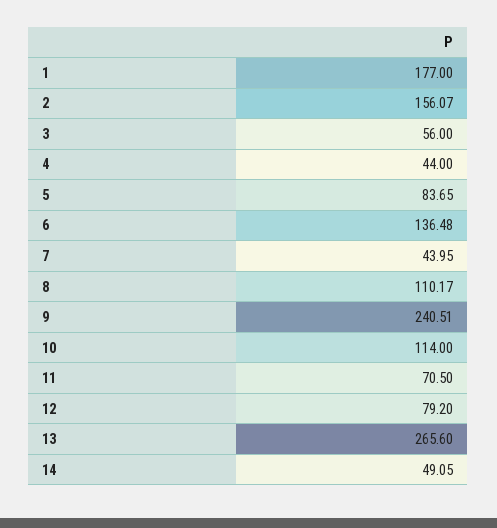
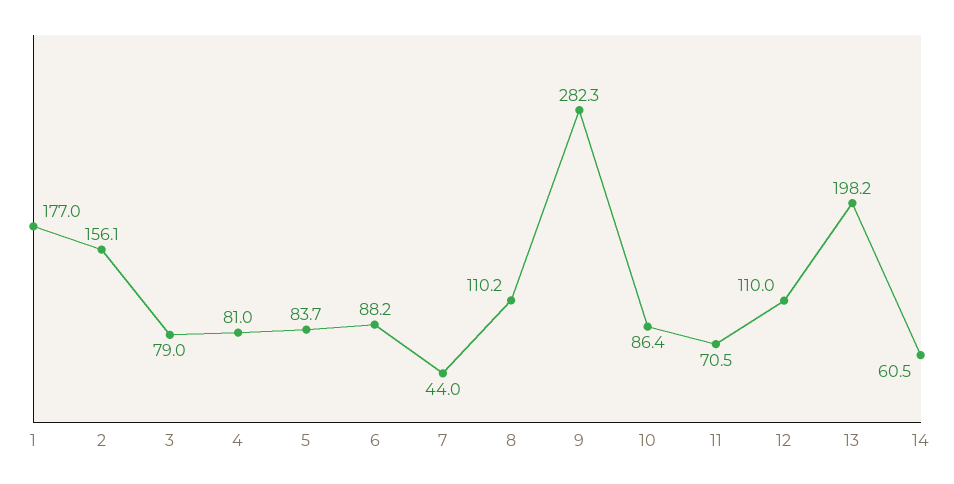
  {
    "1": 177,
    "2": 156.07,
-   "3": 56,
+   "3": 79,
-   "4": 44,
+   "4": 81,
    "5": 83.65,
-   "6": 136.48,
+   "6": 88.2,
    "7": 43.95,
    "8": 110.17,
-   "9": 240.51,
+   "9": 282.3,
-   "10": 114,
+   "10": 86.4,
    "11": 70.5,
-   "12": 79.2,
+   "12": 110,
-   "13": 265.6,
+   "13": 198.2,
-   "14": 49.05
+   "14": 60.5
  }

